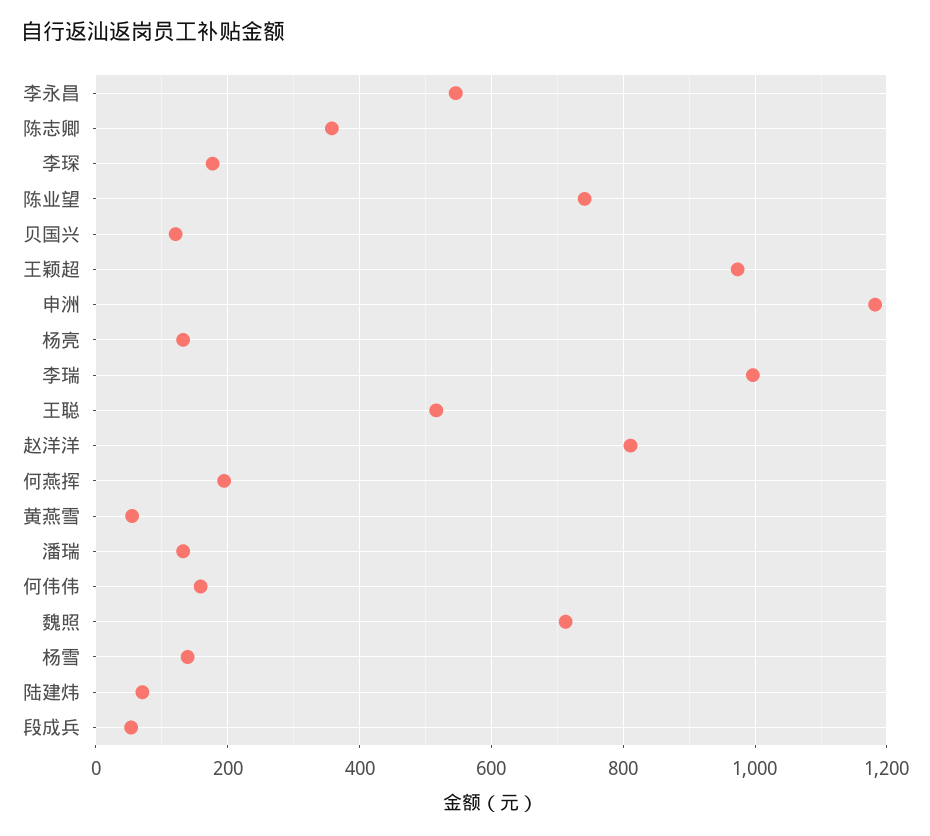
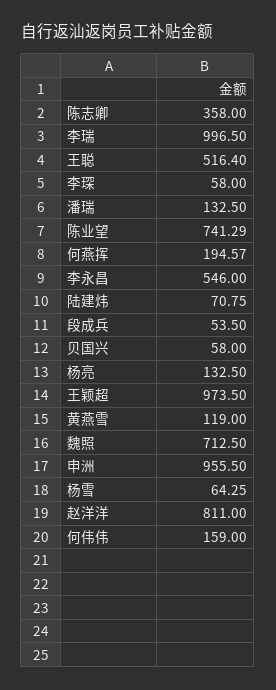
  {
    "李永昌": 546,
    "陈志卿": 358,
-   "李琛": 180,
+   "李琛": 58,
    "陈业望": 741.29,
-   "贝国兴": 120,
+   "贝国兴": 58,
    "王颖超": 973.5,
-   "申洲": 1180,
+   "申洲": 955.5,
    "杨亮": 132.5,
    "李瑞": 996.5,
    "王聪": 516.4,
    "赵洋洋": 811,
    "何燕挥": 194.57,
-   "黄燕雪": 60,
+   "黄燕雪": 119,
    "潘瑞": 132.5,
    "何伟伟": 159,
    "魏照": 712.5,
-   "杨雪": 140,
+   "杨雪": 64.25,
    "陆建炜": 70.75,
    "段成兵": 53.5
  }

